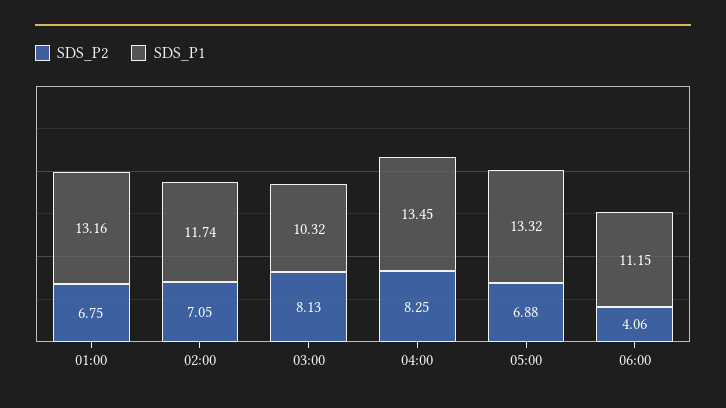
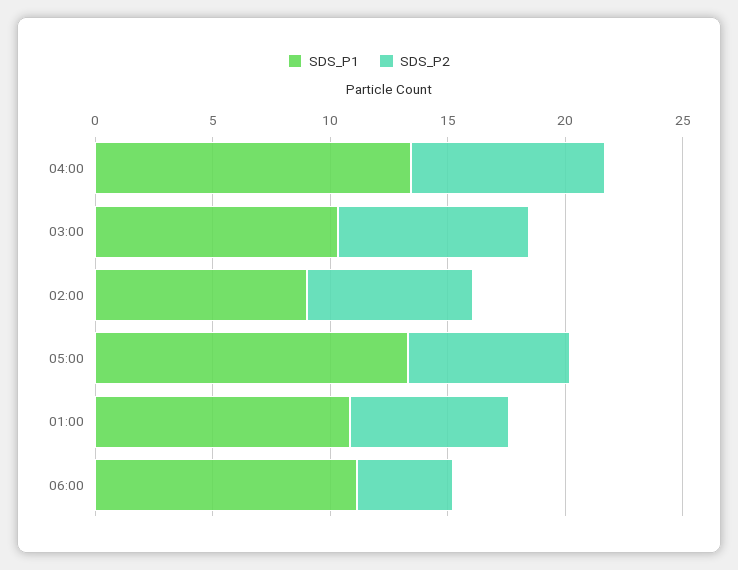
  {
    "SDS_P2": {
      "01:00": 6.75,
      "02:00": 7.05,
      "03:00": 8.13,
      "04:00": 8.25,
      "05:00": 6.88,
      "06:00": 4.06
    },
    "SDS_P1": {
-     "01:00": 13.16,
+     "01:00": 11,
-     "02:00": 11.74,
+     "02:00": 9,
      "03:00": 10.32,
      "04:00": 13.45,
      "05:00": 13.32,
      "06:00": 11.15
    }
  }

